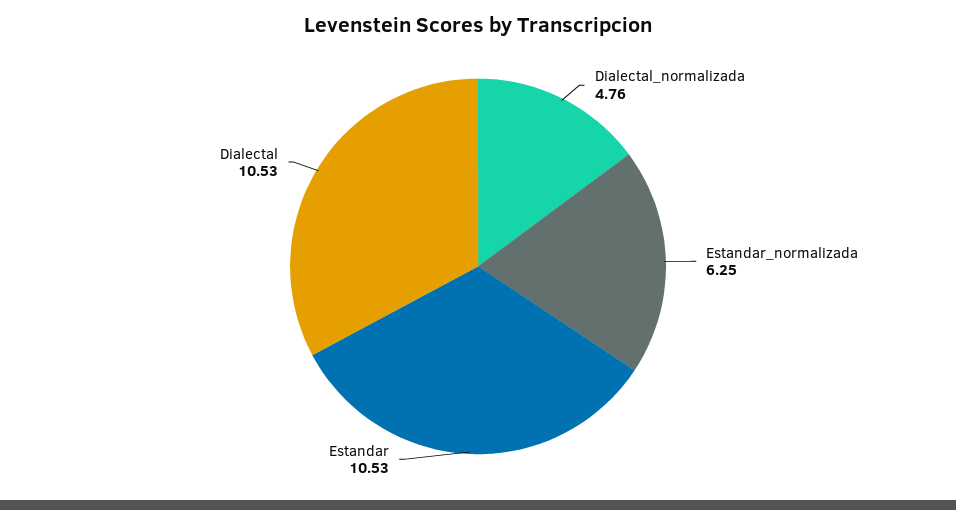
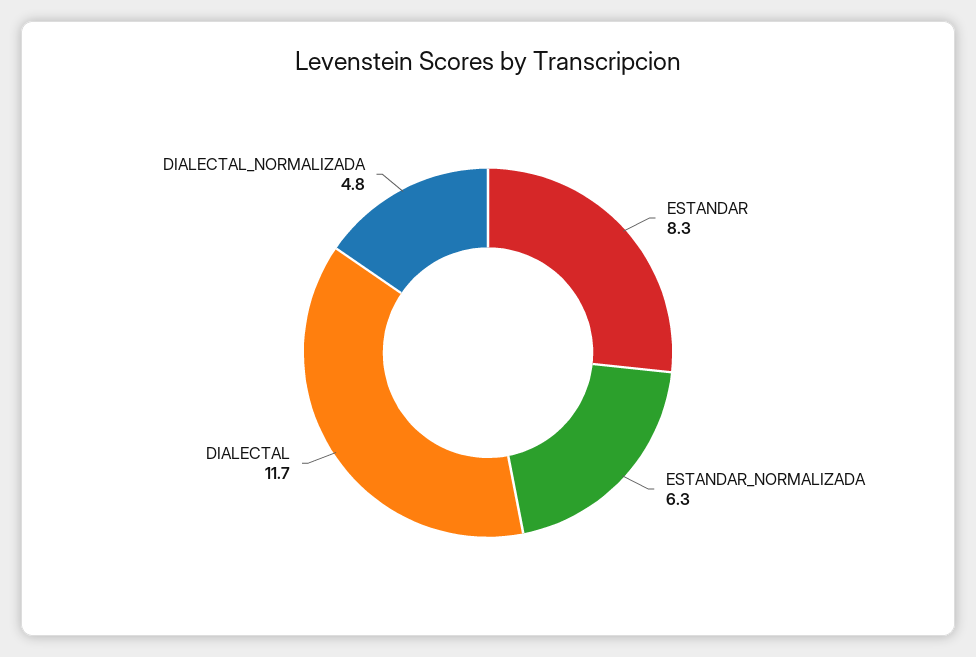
  {
    "Dialectal_normalizada": 4.76,
    "Estandar_normalizada": 6.25,
-   "Estandar": 10.53,
+   "Estandar": 8.3,
-   "Dialectal": 10.53
+   "Dialectal": 11.7
  }

